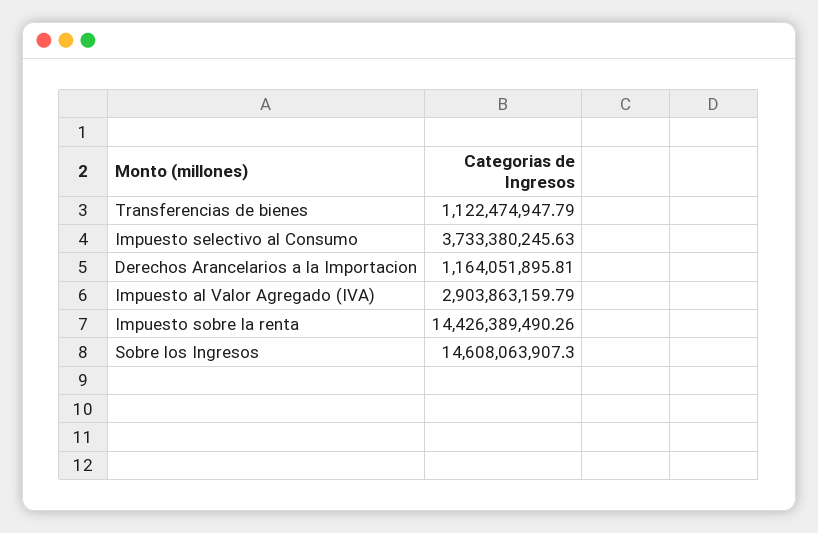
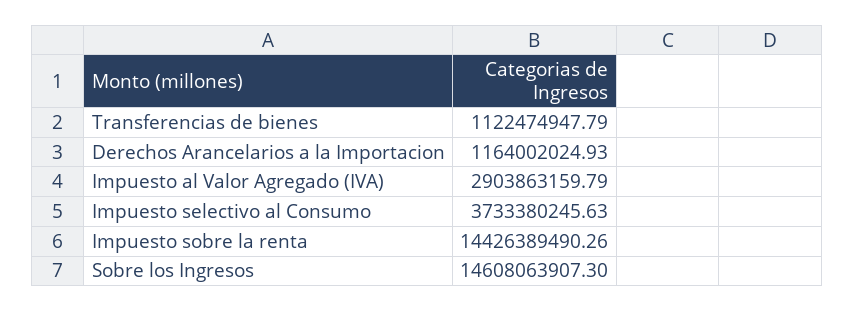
  {
    "Transferencias de bienes": 1122474947.79,
    "Impuesto selectivo al Consumo": 3733380245.63,
-   "Derechos Arancelarios a la Importacion": 1164051895.81,
+   "Derechos Arancelarios a la Importacion": 1164002024.93,
    "Impuesto al Valor Agregado (IVA)": 2903863159.79,
    "Impuesto sobre la renta": 14426389490.26,
    "Sobre los Ingresos": 14608063907.3
  }

